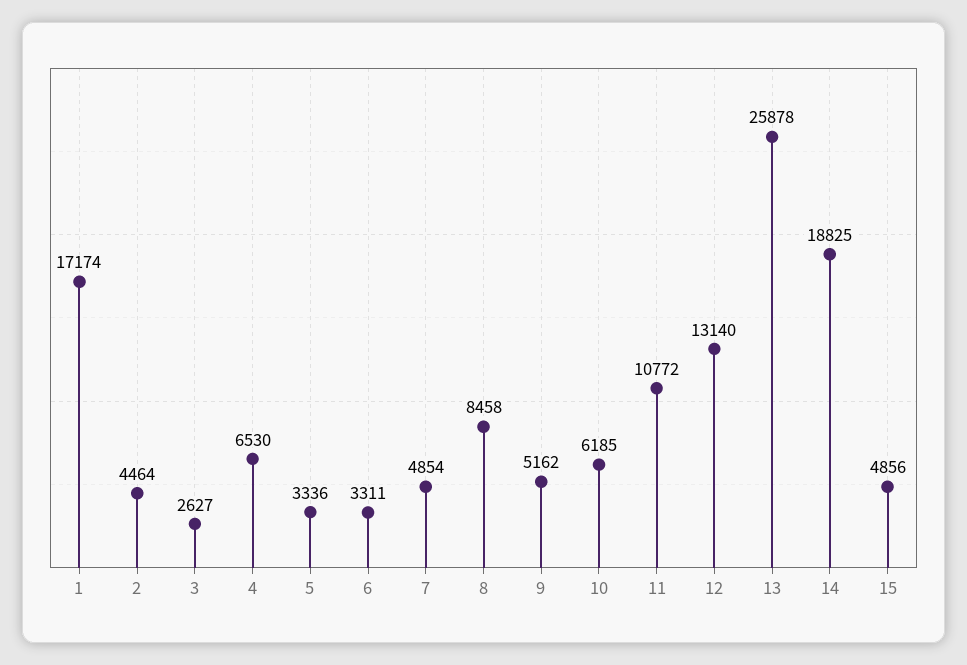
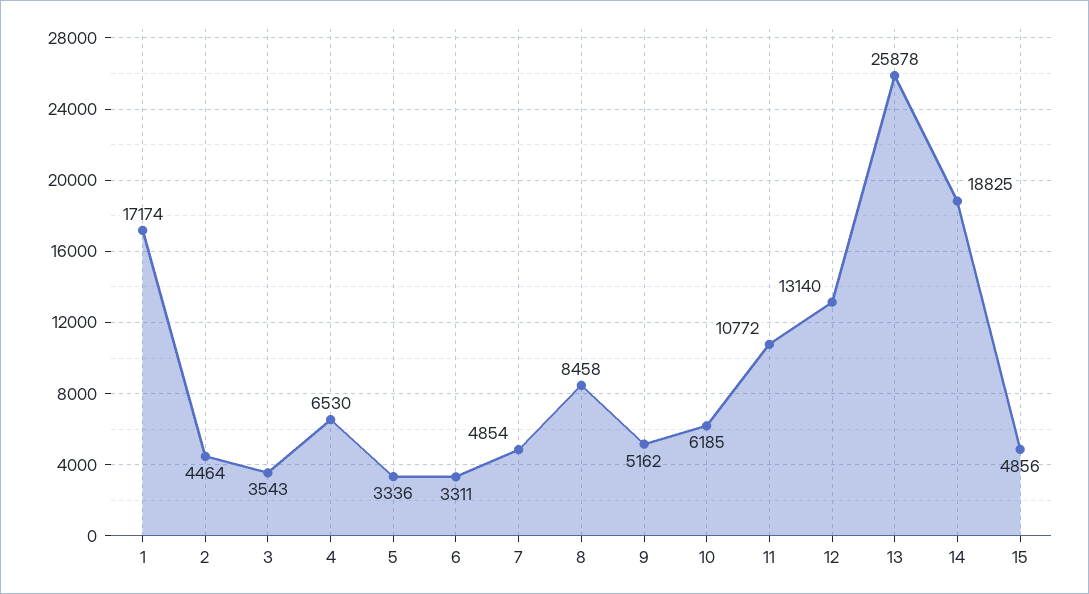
  {
    "1": 17174,
    "2": 4464,
-   "3": 2627,
+   "3": 3543,
    "4": 6530,
    "5": 3336,
    "6": 3311,
    "7": 4854,
    "8": 8458,
    "9": 5162,
    "10": 6185,
    "11": 10772,
    "12": 13140,
    "13": 25878,
    "14": 18825,
    "15": 4856
  }

